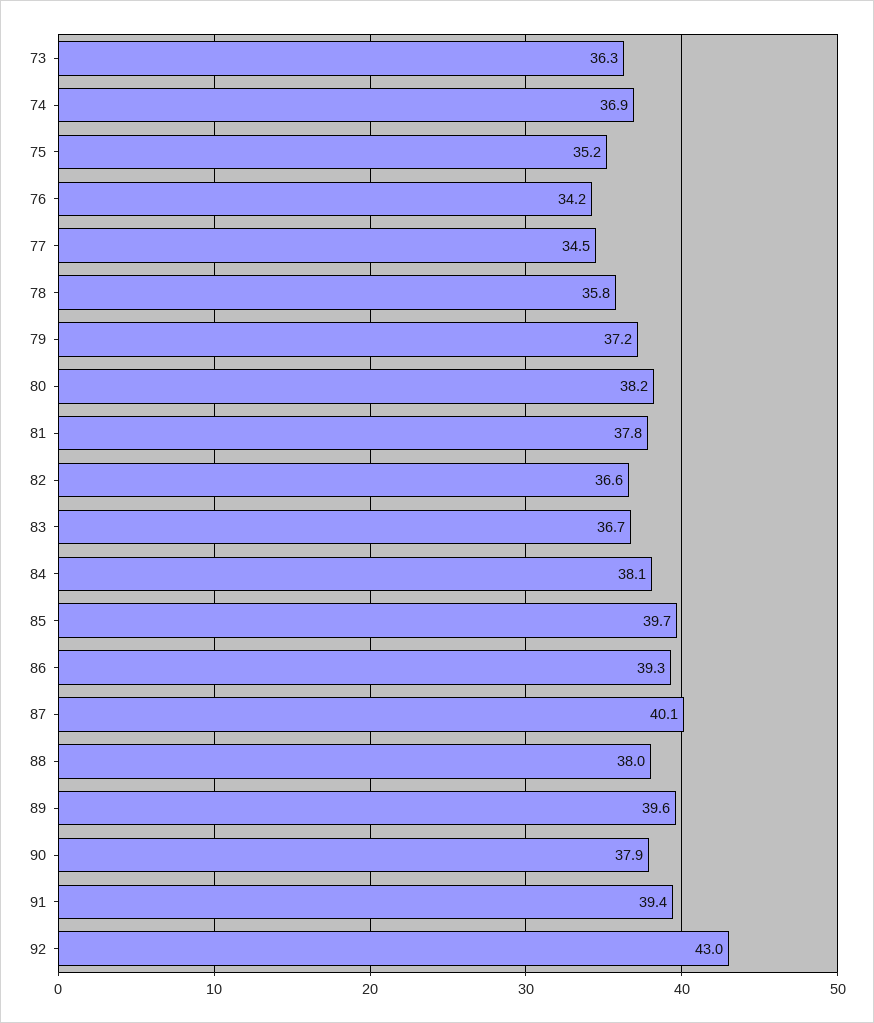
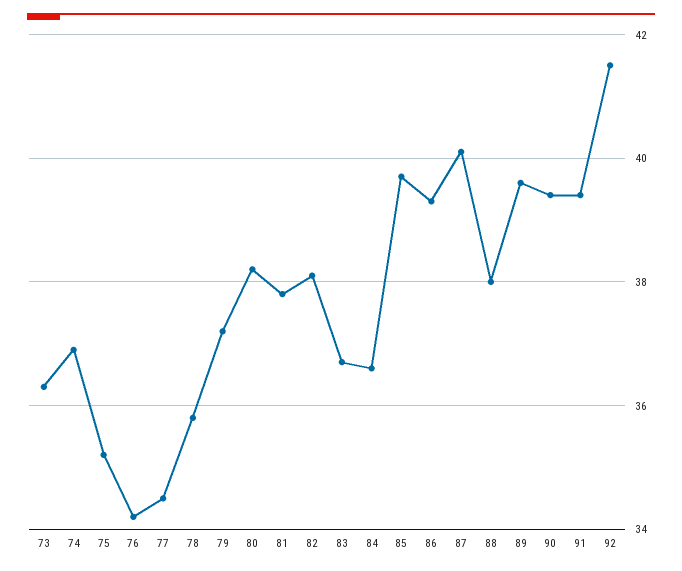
  {
    "73": 36.3,
    "74": 36.9,
    "75": 35.2,
    "76": 34.2,
    "77": 34.5,
    "78": 35.8,
    "79": 37.2,
    "80": 38.2,
    "81": 37.8,
-   "82": 36.6,
+   "82": 38,
    "83": 36.7,
-   "84": 38.1,
+   "84": 36.5,
    "85": 39.7,
    "86": 39.3,
    "87": 40.1,
    "88": 38,
    "89": 39.6,
-   "90": 37.9,
+   "90": 39.5,
    "91": 39.4,
-   "92": 43
+   "92": 41.5
  }

